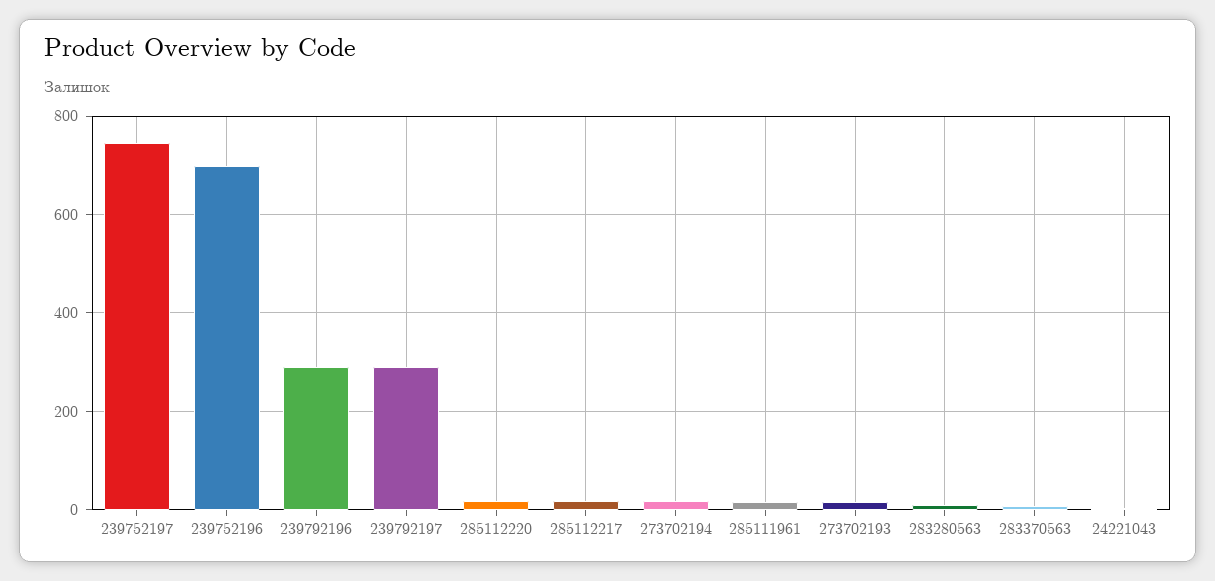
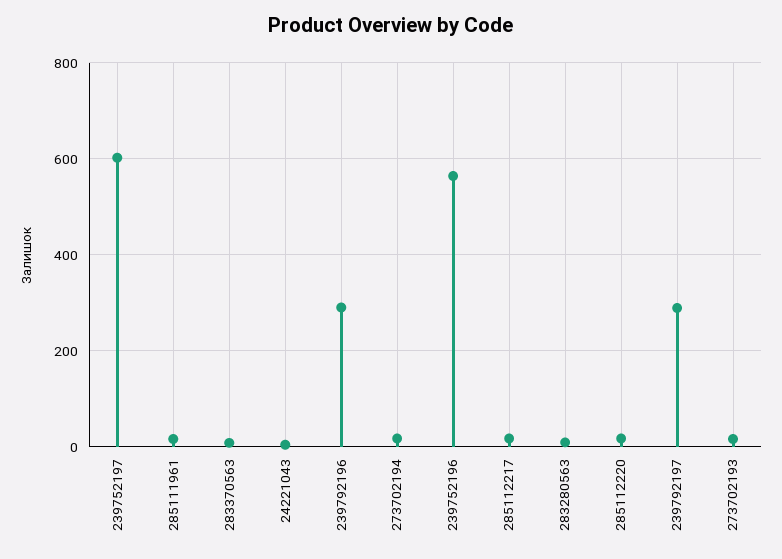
  {
-   "239752197": 740,
+   "239752197": 600,
-   "239752196": 700,
+   "239752196": 560,
    "239792196": 300,
    "239792197": 280,
    "285112220": 20,
    "285112217": 20,
    "273702194": 20,
    "285111961": 20,
    "273702193": 20,
    "283280563": 0,
    "283370563": 0,
    "24221043": 0
  }

